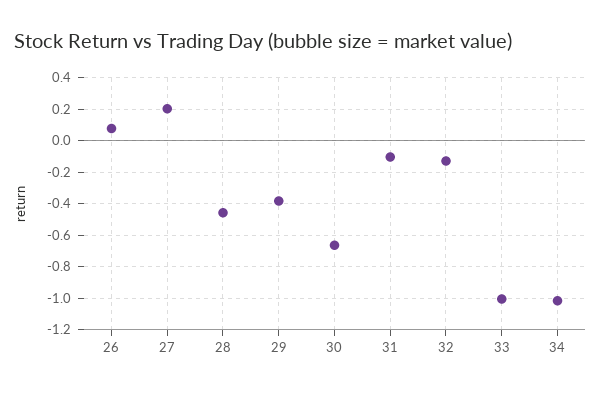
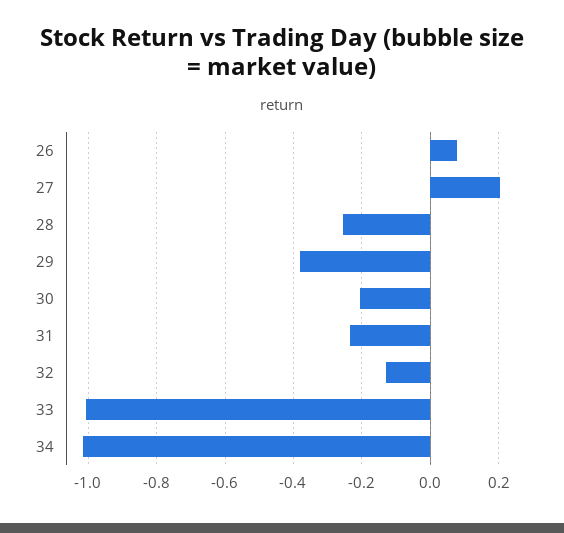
  {
    "26": 0.08,
    "27": 0.2,
-   "28": -0.45,
+   "28": -0.26,
    "29": -0.38,
-   "30": -0.65,
+   "30": -0.2,
-   "31": -0.1,
+   "31": -0.24,
    "32": -0.12,
    "33": -1,
    "34": -1.02
  }

